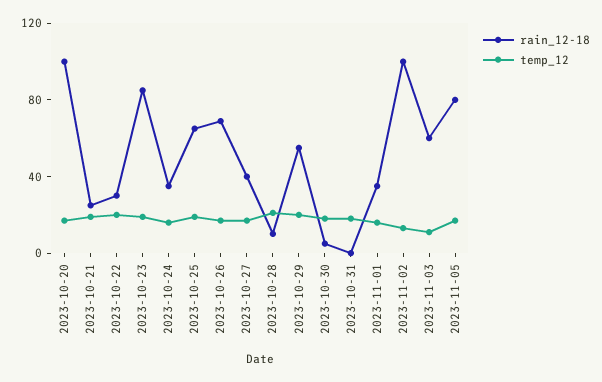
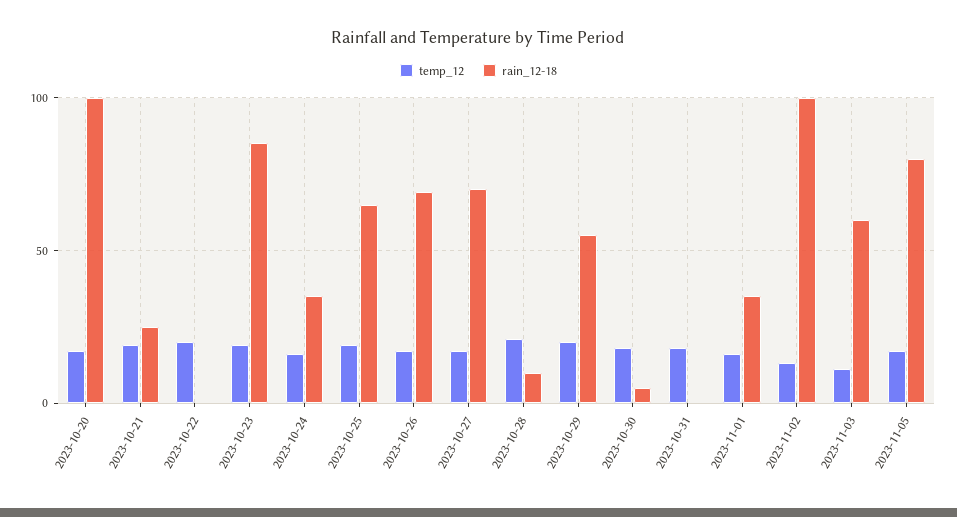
  {
    "rain_12-18": {
      "2023-10-20": 100,
      "2023-10-21": 25,
-     "2023-10-22": 30,
+     "2023-10-22": 0,
      "2023-10-23": 85,
      "2023-10-24": 35,
      "2023-10-25": 65,
      "2023-10-26": 70,
-     "2023-10-27": 40,
+     "2023-10-27": 70,
      "2023-10-28": 10,
      "2023-10-29": 55,
      "2023-10-30": 5,
      "2023-10-31": 0,
      "2023-11-01": 35,
      "2023-11-02": 100,
      "2023-11-03": 60,
      "2023-11-05": 80
    },
    "temp_12": {
      "2023-10-20": 15,
      "2023-10-21": 20,
      "2023-10-22": 20,
      "2023-10-23": 20,
      "2023-10-24": 15,
      "2023-10-25": 20,
      "2023-10-26": 15,
      "2023-10-27": 15,
      "2023-10-28": 20,
      "2023-10-29": 20,
      "2023-10-30": 20,
      "2023-10-31": 20,
      "2023-11-01": 15,
      "2023-11-02": 15,
      "2023-11-03": 10,
      "2023-11-05": 15
    }
  }

